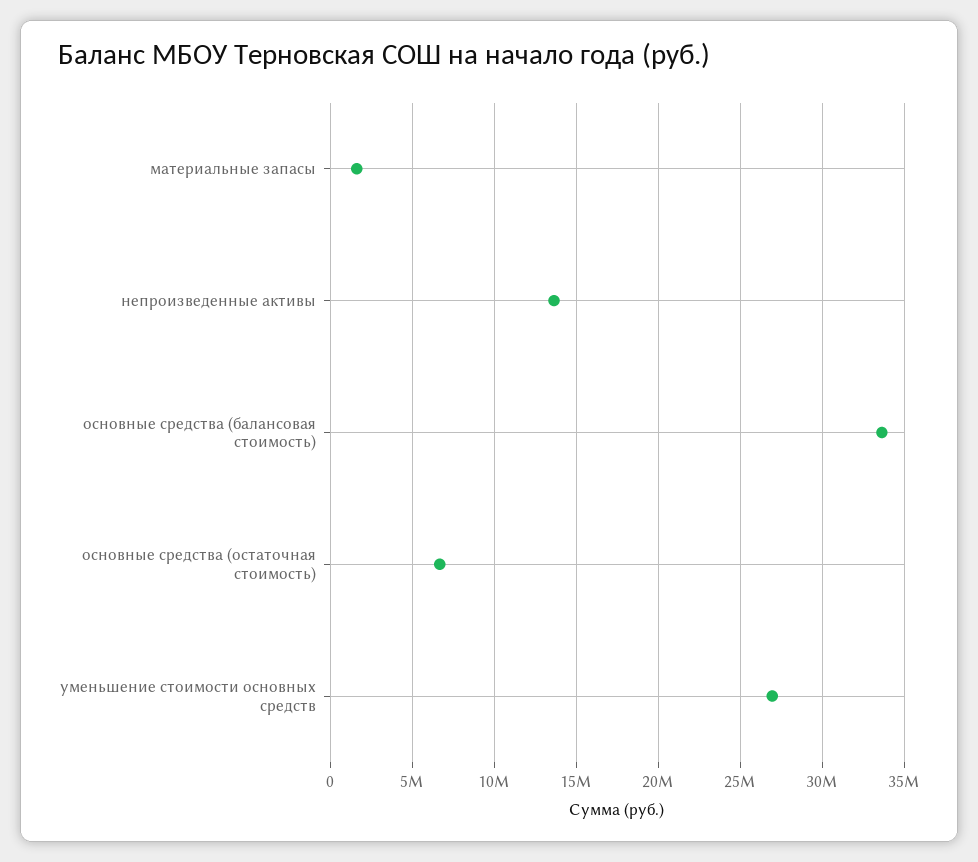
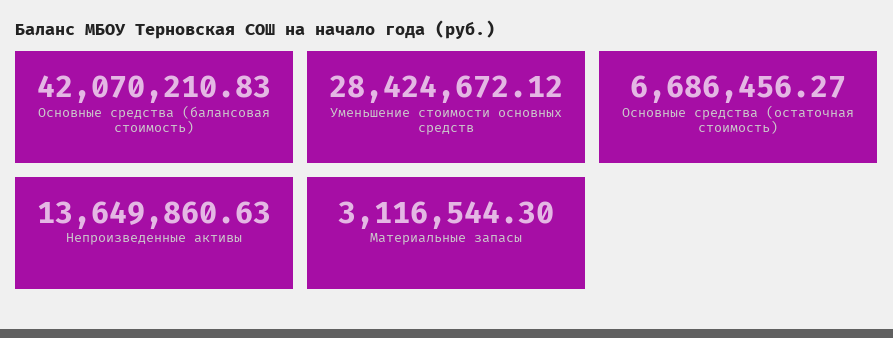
  {
-   "материальные запасы": 1500000,
+   "материальные запасы": 3116544.3,
    "непроизведенные активы": 13649860.63,
-   "основные средства (балансовая стоимость)": 33500000,
+   "основные средства (балансовая стоимость)": 42070210.83,
    "основные средства (остаточная стоимость)": 6686456.27,
-   "уменьшение стоимости основных средств": 27000000
+   "уменьшение стоимости основных средств": 28424672.12
  }

